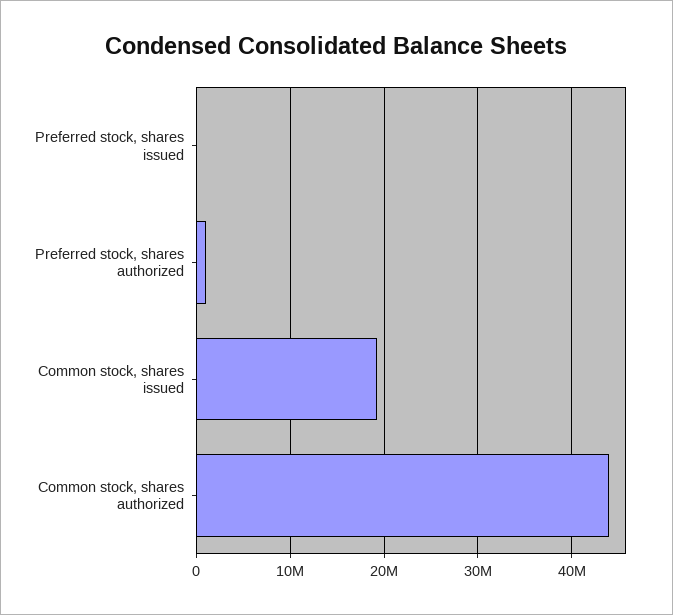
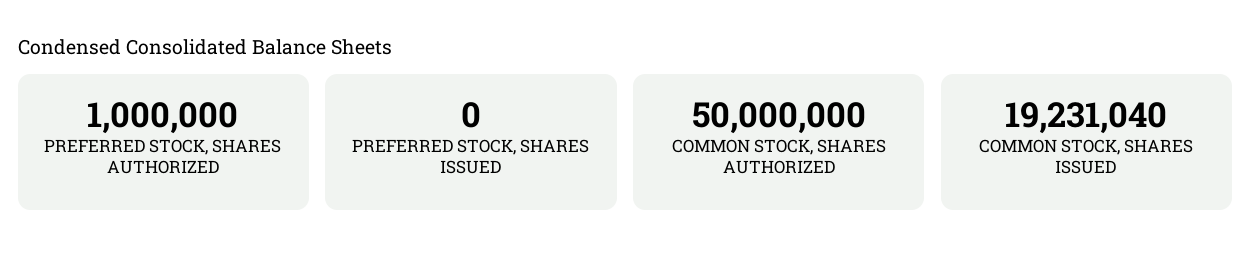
  {
    "Preferred stock, shares issued": 0,
    "Preferred stock, shares authorized": 1000000,
    "Common stock, shares issued": 19231040,
-   "Common stock, shares authorized": 44000000
+   "Common stock, shares authorized": 50000000
  }

